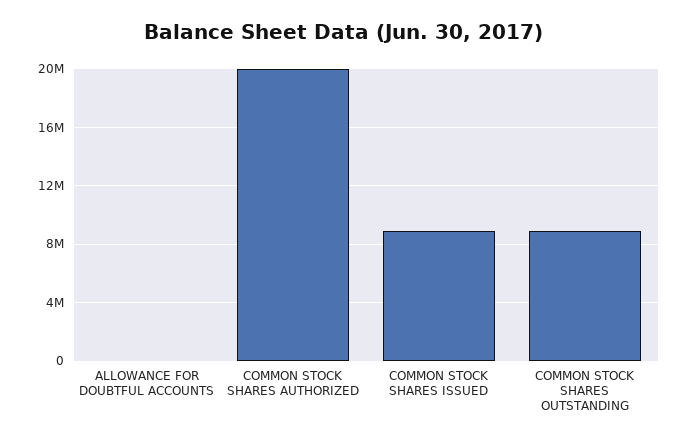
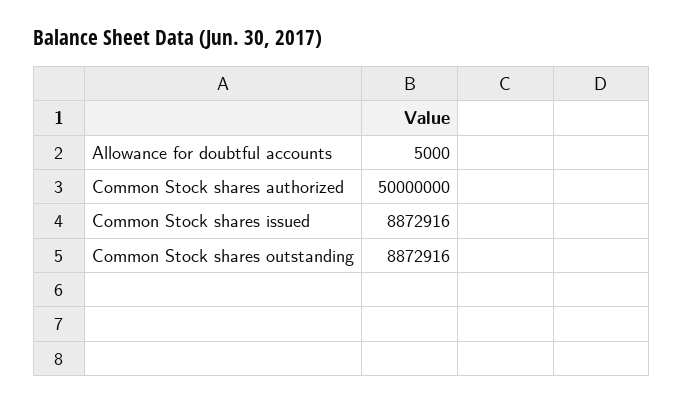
  {
    "ALLOWANCE FOR DOUBTFUL ACCOUNTS": 5000,
-   "COMMON STOCK SHARES AUTHORIZED": 20000000,
+   "COMMON STOCK SHARES AUTHORIZED": 50000000,
    "COMMON STOCK SHARES ISSUED": 8872916,
    "COMMON STOCK SHARES OUTSTANDING": 8872916
  }

